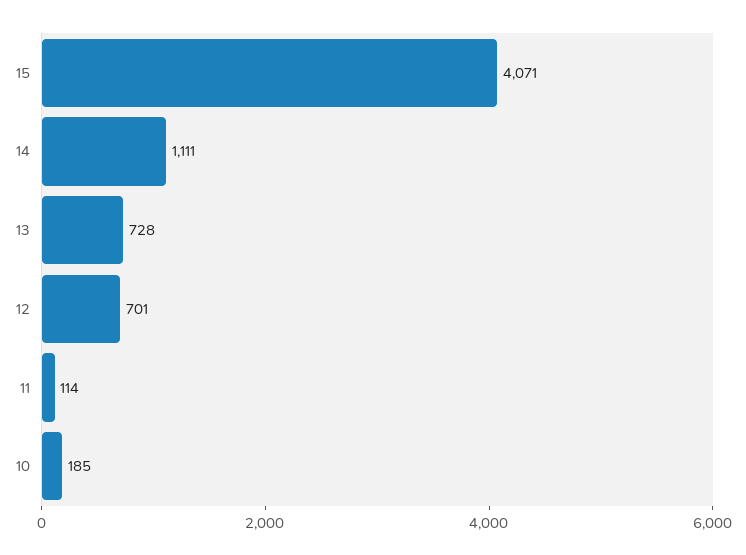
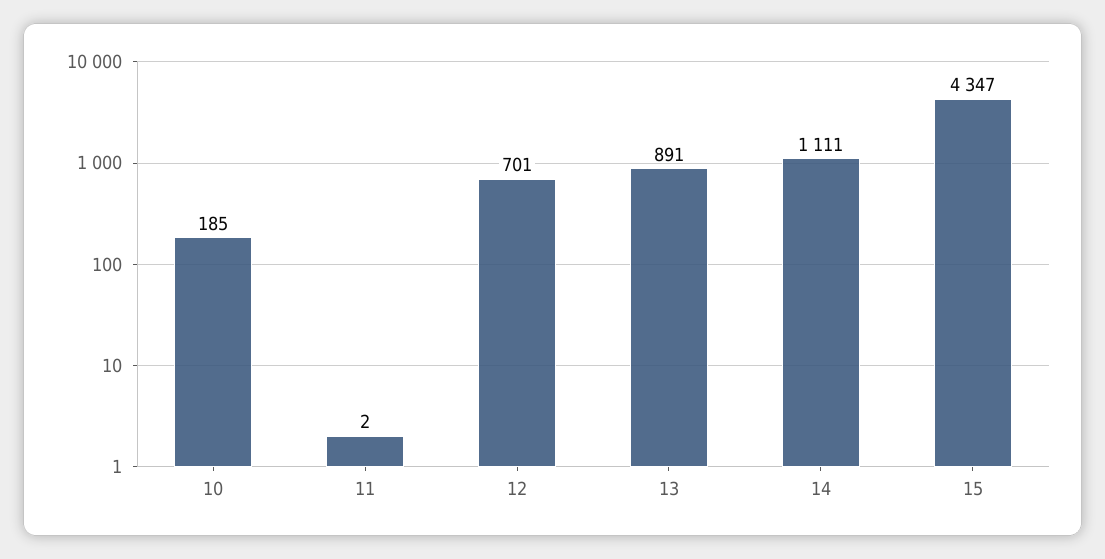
  {
-   "15": 4071,
+   "15": 4347,
    "14": 1111,
-   "13": 728,
+   "13": 891,
    "12": 701,
-   "11": 114,
+   "11": 2,
    "10": 185
  }

